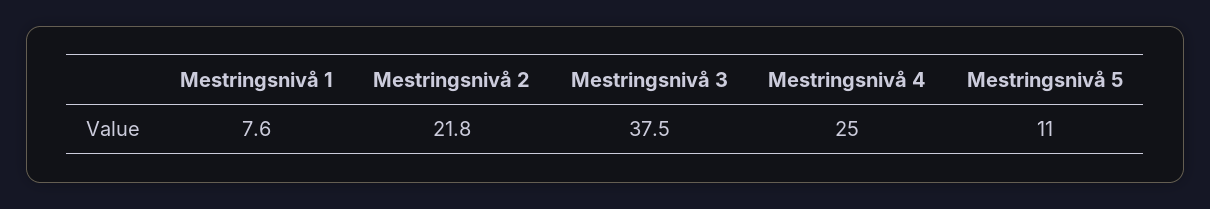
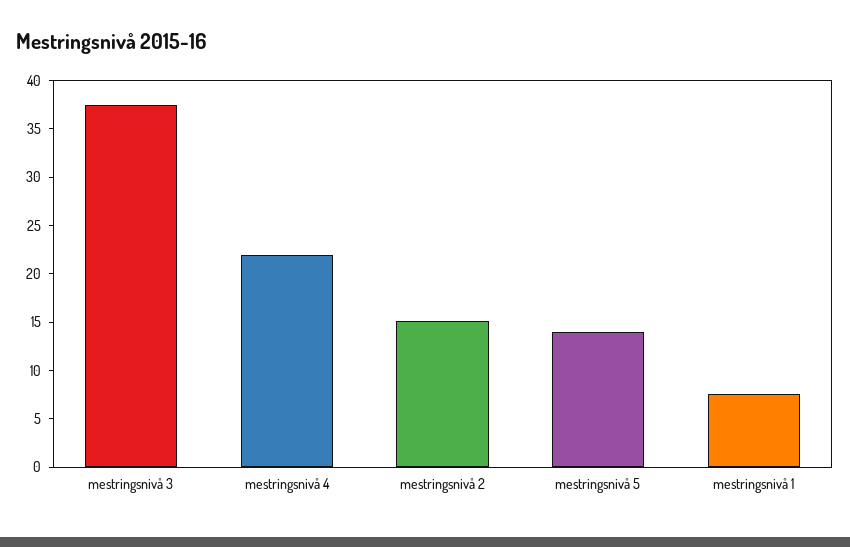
  {
    "Mestringsnivå 1": 7.6,
-   "Mestringsnivå 2": 21.8,
+   "Mestringsnivå 2": 15,
    "Mestringsnivå 3": 37.5,
-   "Mestringsnivå 4": 25,
+   "Mestringsnivå 4": 22,
-   "Mestringsnivå 5": 11
+   "Mestringsnivå 5": 14
  }

